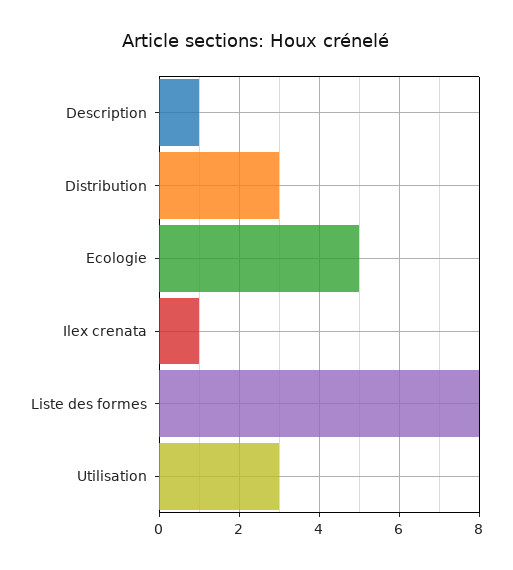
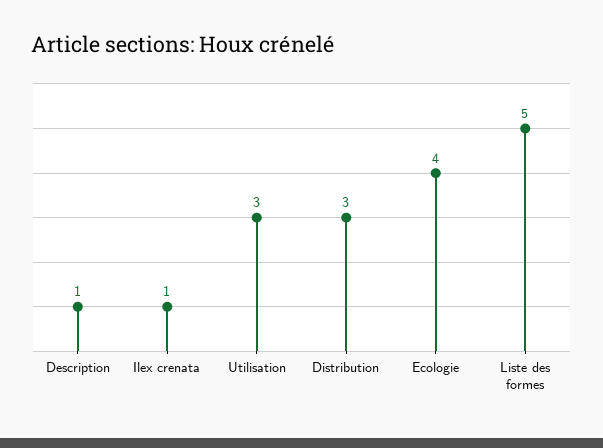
  {
    "Description": 1,
    "Distribution": 3,
-   "Ecologie": 5,
+   "Ecologie": 4,
    "Ilex crenata": 1,
-   "Liste des formes": 8,
+   "Liste des formes": 5,
    "Utilisation": 3
  }

